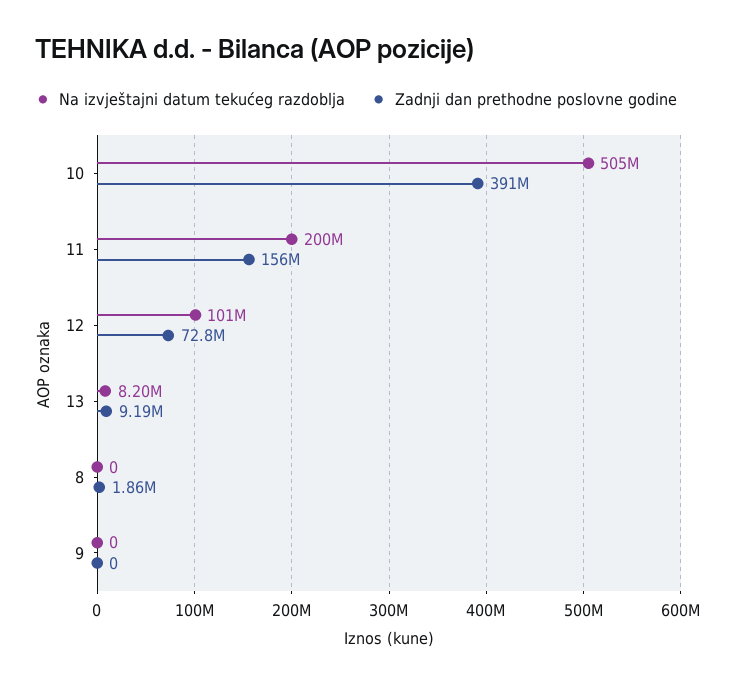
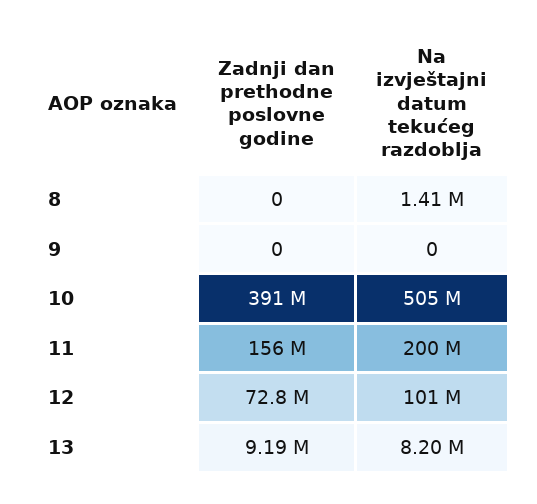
  {
    "Na izvještajni datum tekućeg razdoblja": {
      "10": 505000000,
      "11": 200000000,
      "12": 101000000,
      "13": 8200000,
-     "8": 0,
+     "8": 1410000,
      "9": 0
    },
    "Zadnji dan prethodne poslovne godine": {
      "10": 391000000,
      "11": 156000000,
      "12": 72800000,
      "13": 9190000,
-     "8": 1860000,
+     "8": 0,
      "9": 0
    }
  }

